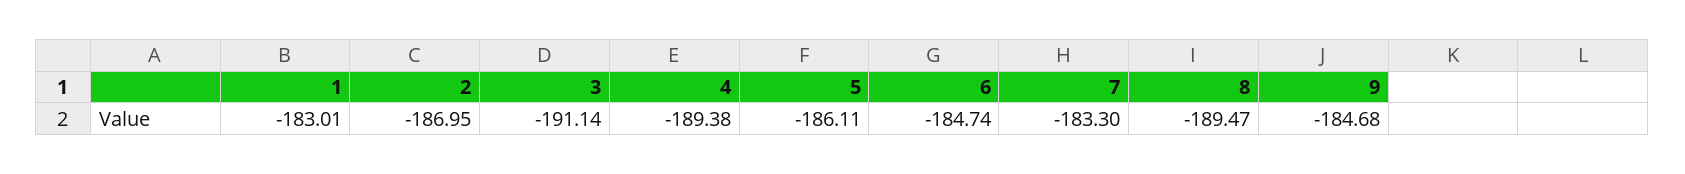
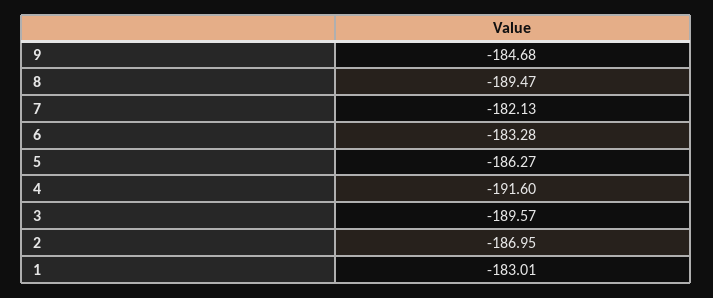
  {
    "1": -183.01,
    "2": -186.95,
-   "3": -191.14,
+   "3": -189.57,
-   "4": -189.38,
+   "4": -191.6,
-   "5": -186.11,
+   "5": -186.27,
-   "6": -184.74,
+   "6": -183.28,
-   "7": -183.3,
+   "7": -182.13,
    "8": -189.47,
    "9": -184.68
  }

